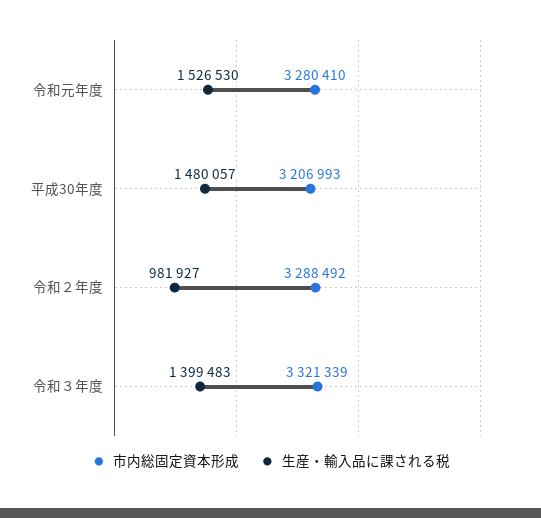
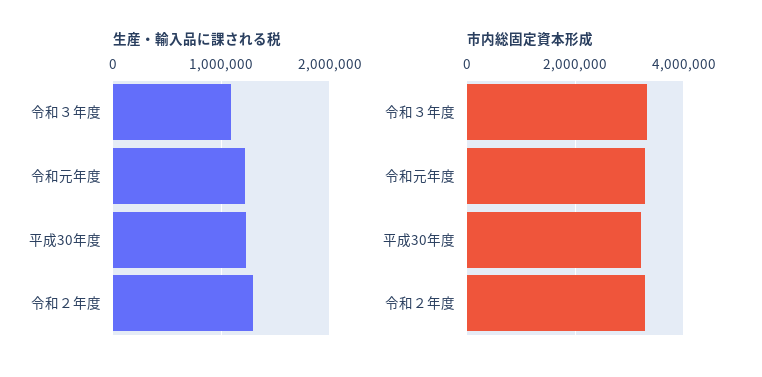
  {
    "市内総固定資本形成": {
      "令和元年度": 3280410,
      "平成30年度": 3206993,
      "令和２年度": 3288492,
      "令和３年度": 3321339
    },
    "生産・輸入品に課される税": {
-     "令和元年度": 1526530,
+     "令和元年度": 1200000,
-     "平成30年度": 1480057,
+     "平成30年度": 1200000,
-     "令和２年度": 981927,
+     "令和２年度": 1300000,
-     "令和３年度": 1399483
+     "令和３年度": 1100000
    }
  }

